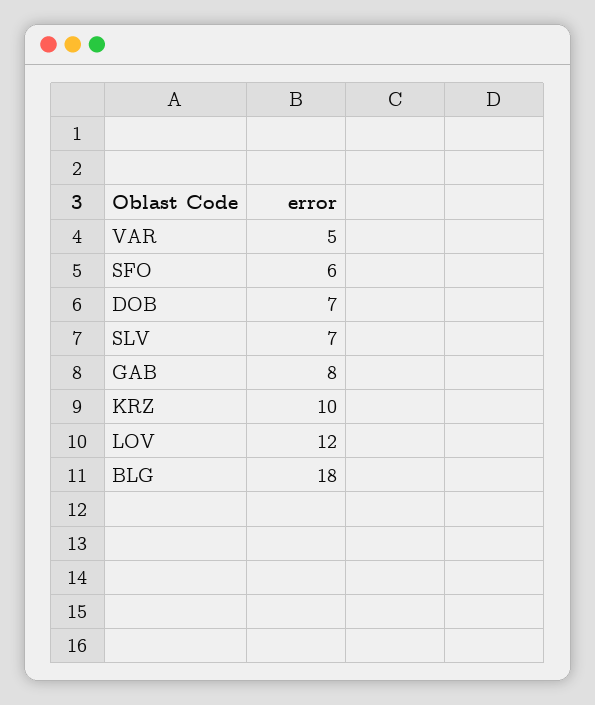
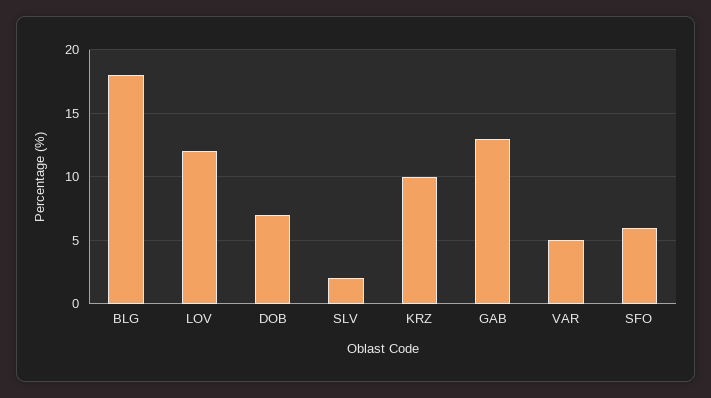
  {
    "VAR": 5,
    "SFO": 6,
    "DOB": 7,
-   "SLV": 7,
+   "SLV": 2,
-   "GAB": 8,
+   "GAB": 13,
    "KRZ": 10,
    "LOV": 12,
    "BLG": 18
  }

